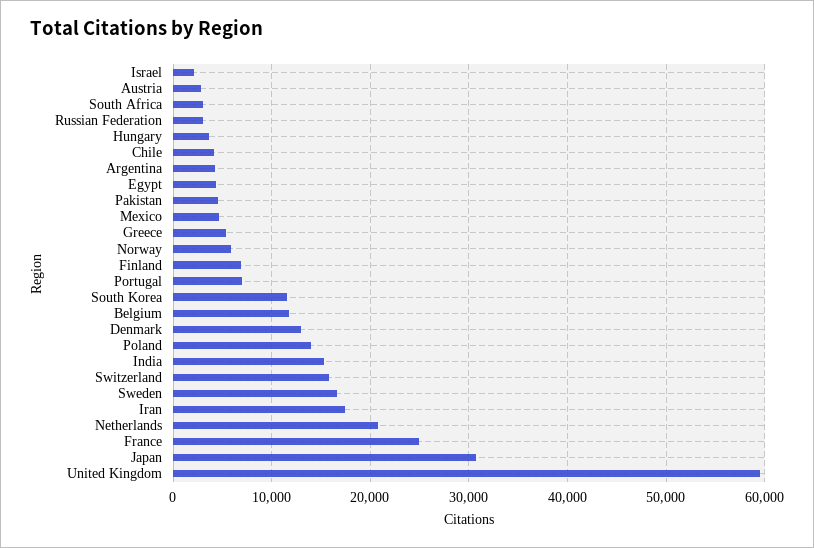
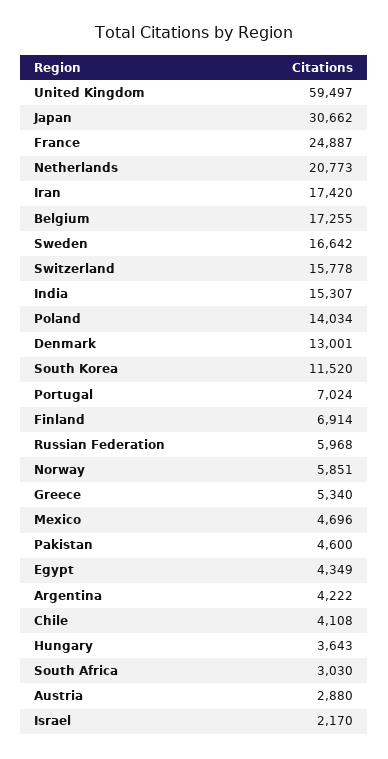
  {
    "Israel": 2170,
    "Austria": 2880,
    "South Africa": 3030,
-   "Russian Federation": 3000,
+   "Russian Federation": 5968,
    "Hungary": 3643,
    "Chile": 4108,
    "Argentina": 4222,
    "Egypt": 4349,
    "Pakistan": 4600,
    "Mexico": 4696,
    "Greece": 5340,
    "Norway": 5851,
    "Finland": 6914,
    "Portugal": 7024,
    "South Korea": 11520,
-   "Belgium": 12000,
+   "Belgium": 17255,
    "Denmark": 13001,
    "Poland": 14034,
    "India": 15307,
    "Switzerland": 15778,
    "Sweden": 16642,
    "Iran": 17420,
    "Netherlands": 20773,
    "France": 24887,
    "Japan": 30662,
    "United Kingdom": 59497
  }

